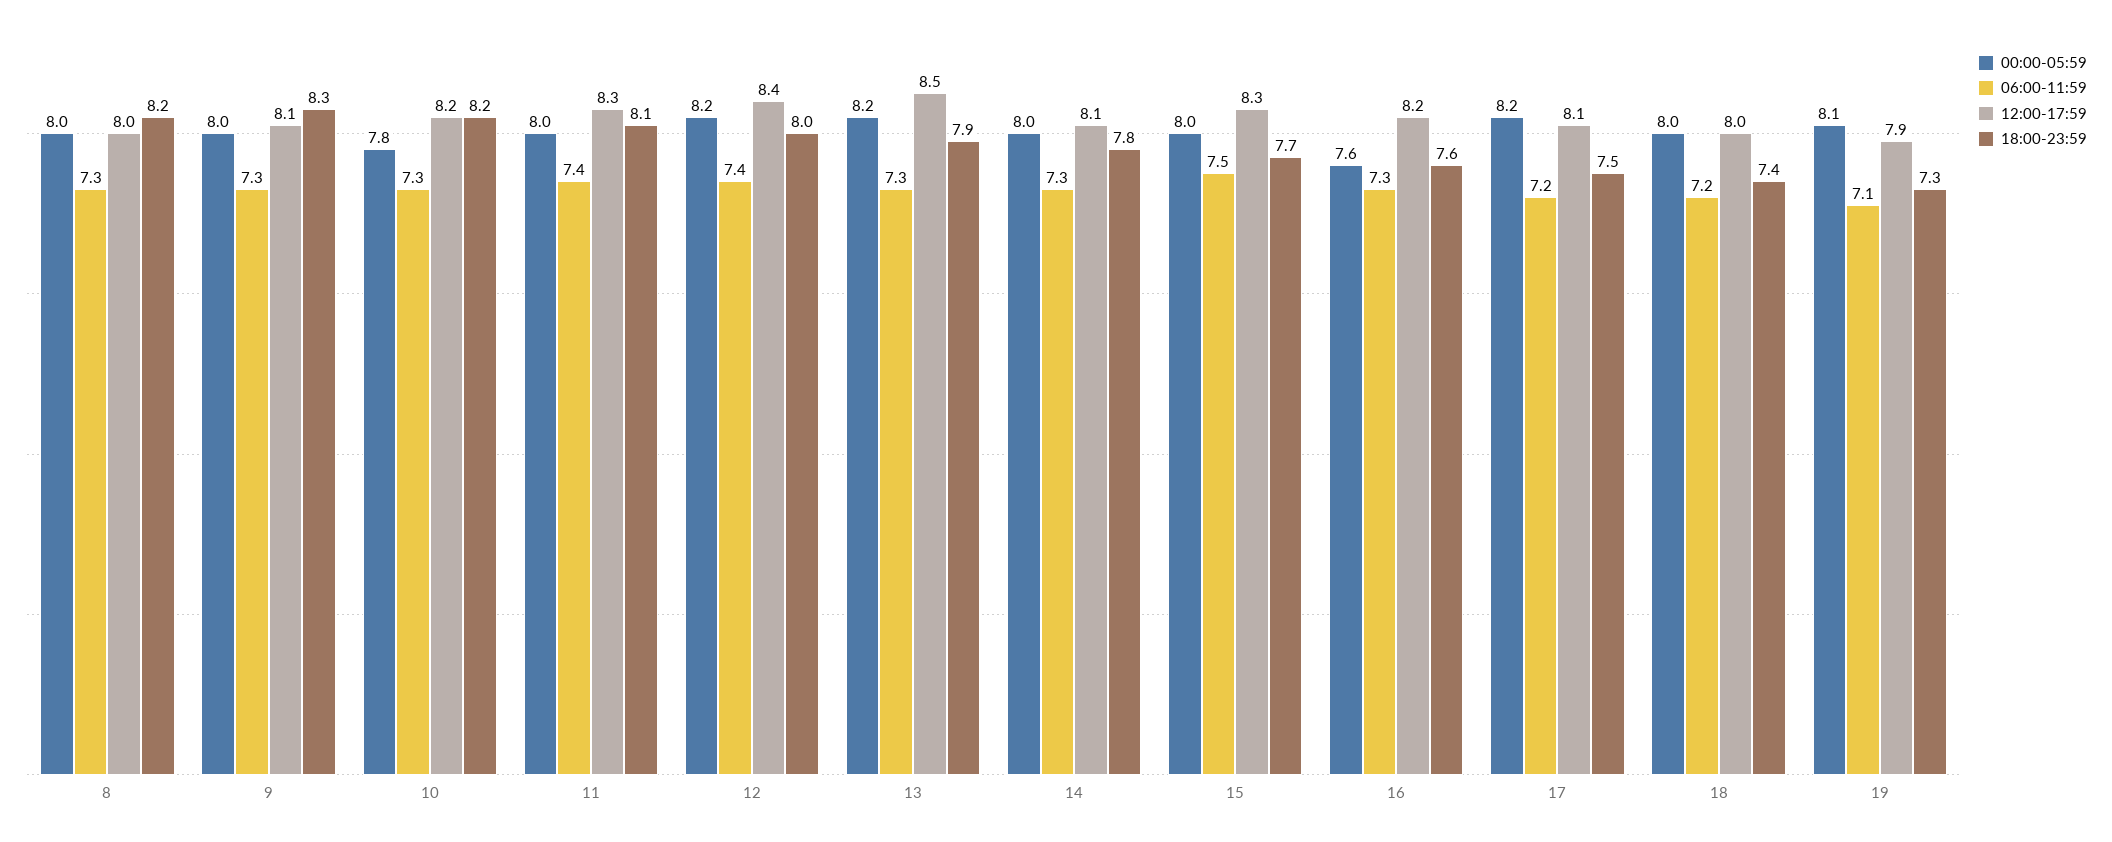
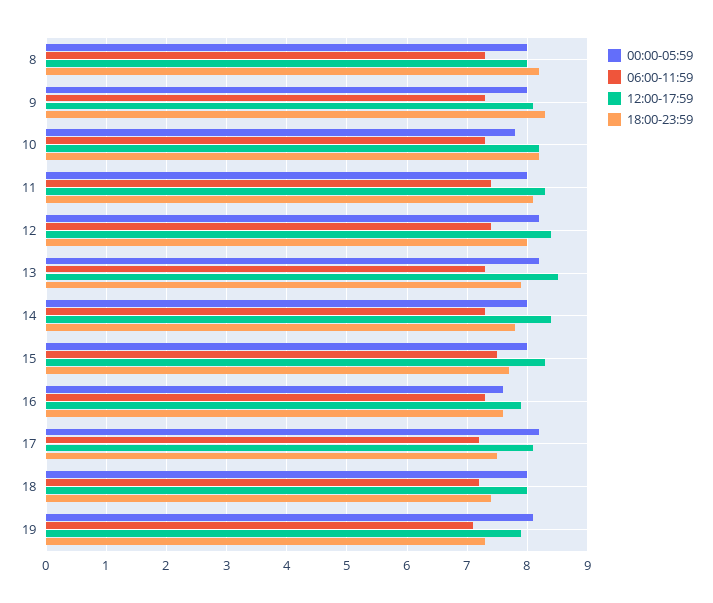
  {
    "00:00-05:59": {
      "8": 8,
      "9": 8,
      "10": 7.8,
      "11": 8,
      "12": 8.2,
      "13": 8.2,
      "14": 8,
      "15": 8,
      "16": 7.6,
      "17": 8.2,
      "18": 8,
      "19": 8.1
    },
    "06:00-11:59": {
      "8": 7.3,
      "9": 7.3,
      "10": 7.3,
      "11": 7.4,
      "12": 7.4,
      "13": 7.3,
      "14": 7.3,
      "15": 7.5,
      "16": 7.3,
      "17": 7.2,
      "18": 7.2,
      "19": 7.1
    },
    "12:00-17:59": {
      "8": 8,
      "9": 8.1,
      "10": 8.2,
      "11": 8.3,
      "12": 8.4,
      "13": 8.5,
-     "14": 8.1,
+     "14": 8.4,
      "15": 8.3,
-     "16": 8.2,
+     "16": 7.9,
      "17": 8.1,
      "18": 8,
      "19": 7.9
    },
    "18:00-23:59": {
      "8": 8.2,
      "9": 8.3,
      "10": 8.2,
      "11": 8.1,
      "12": 8,
      "13": 7.9,
      "14": 7.8,
      "15": 7.7,
      "16": 7.6,
      "17": 7.5,
      "18": 7.4,
      "19": 7.3
    }
  }

